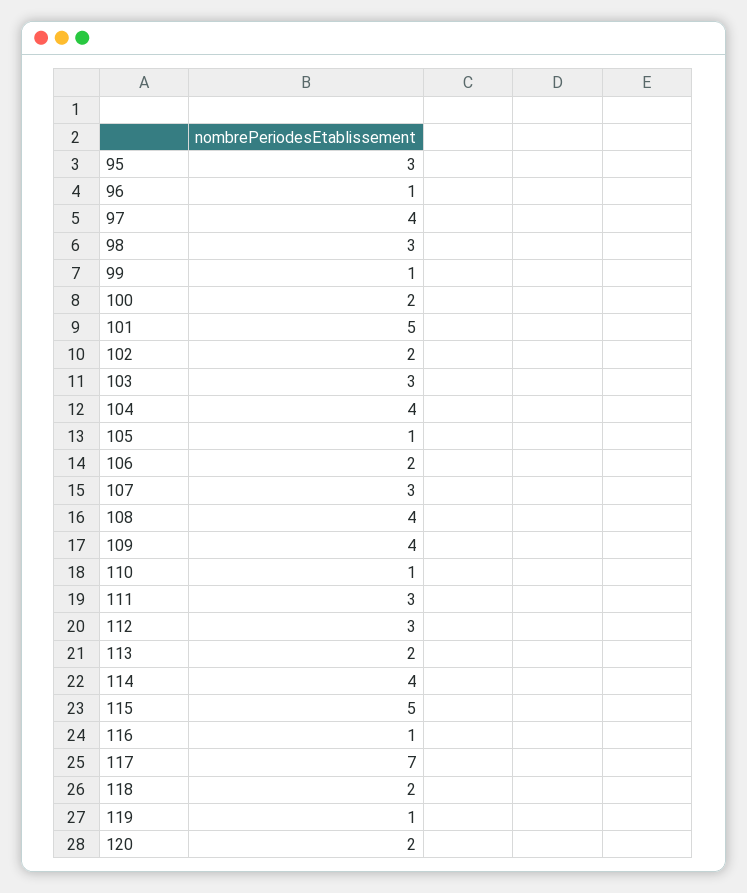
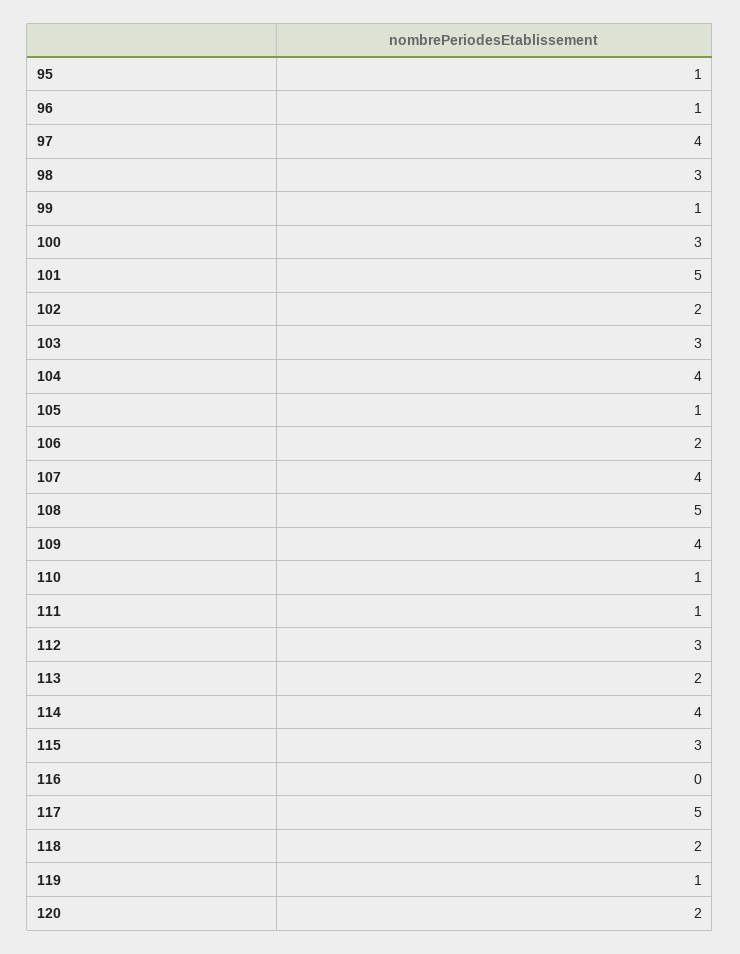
  {
-   "95": 3,
+   "95": 1,
    "96": 1,
    "97": 4,
    "98": 3,
    "99": 1,
-   "100": 2,
+   "100": 3,
    "101": 5,
    "102": 2,
    "103": 3,
    "104": 4,
    "105": 1,
    "106": 2,
-   "107": 3,
+   "107": 4,
-   "108": 4,
+   "108": 5,
    "109": 4,
    "110": 1,
-   "111": 3,
+   "111": 1,
    "112": 3,
    "113": 2,
    "114": 4,
-   "115": 5,
+   "115": 3,
-   "116": 1,
+   "116": 0,
-   "117": 7,
+   "117": 5,
    "118": 2,
    "119": 1,
    "120": 2
  }

